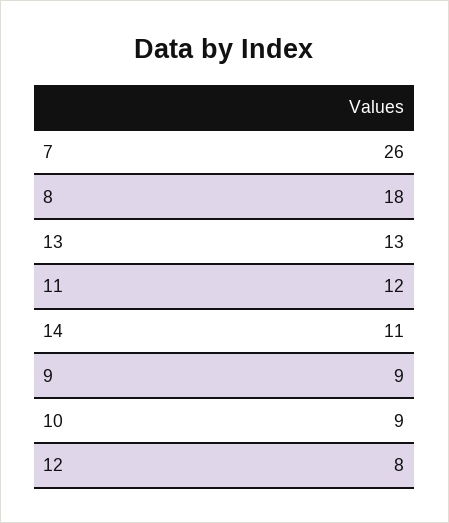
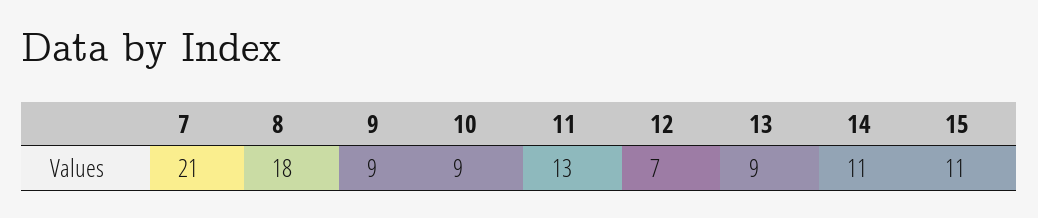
  {
-   "7": 26,
+   "7": 21,
    "8": 18,
-   "13": 13,
+   "13": 9,
-   "11": 12,
+   "11": 13,
    "14": 11,
    "9": 9,
    "10": 9,
-   "12": 8
+   "12": 7,
+   "15": 11
  }

